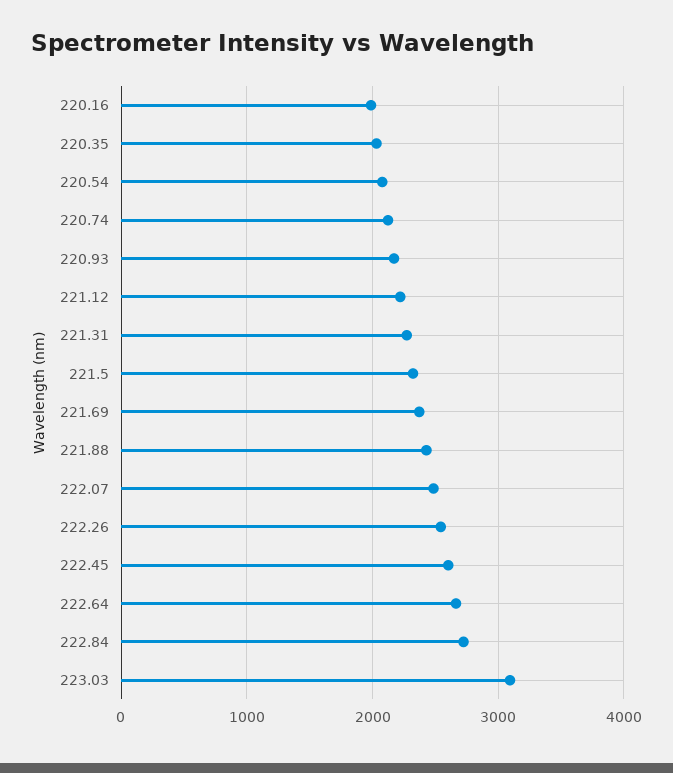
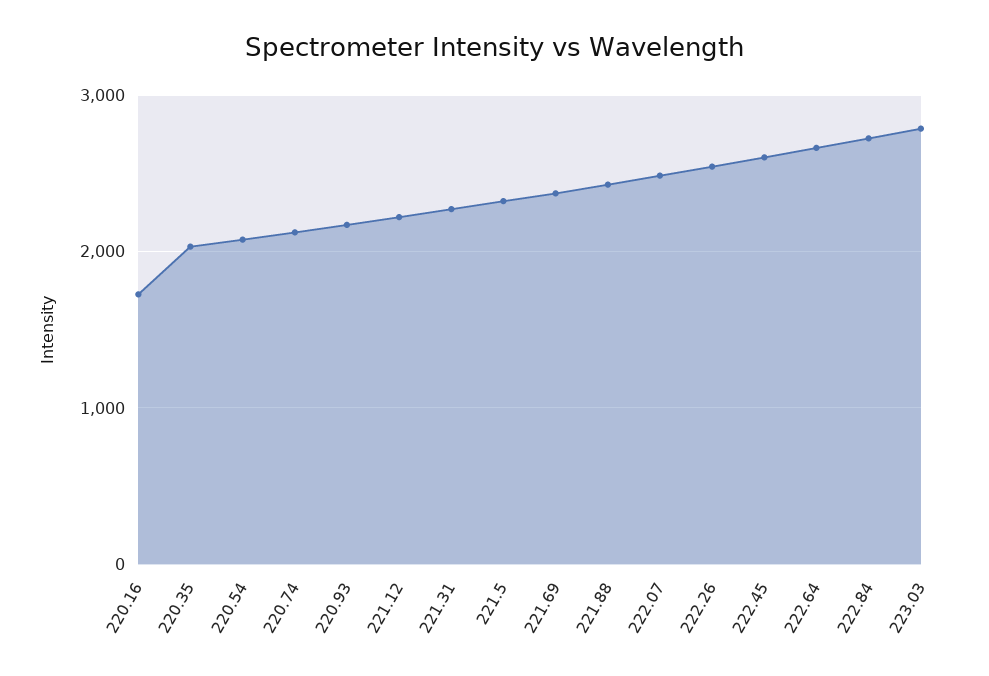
  {
-   "220.16": 2000,
+   "220.16": 1700,
    "220.35": 2000,
    "220.54": 2100,
    "220.74": 2100,
    "220.93": 2200,
    "221.12": 2200,
    "221.31": 2300,
    "221.5": 2300,
    "221.69": 2400,
    "221.88": 2400,
    "222.07": 2500,
    "222.26": 2500,
    "222.45": 2600,
    "222.64": 2700,
    "222.84": 2700,
-   "223.03": 3100
+   "223.03": 2800
  }

